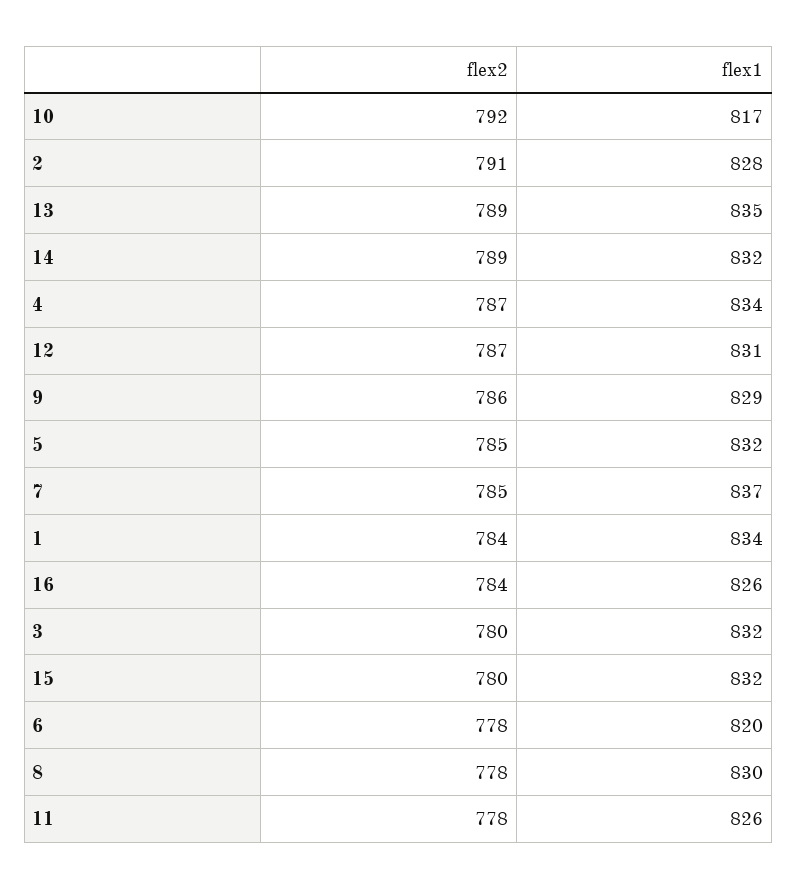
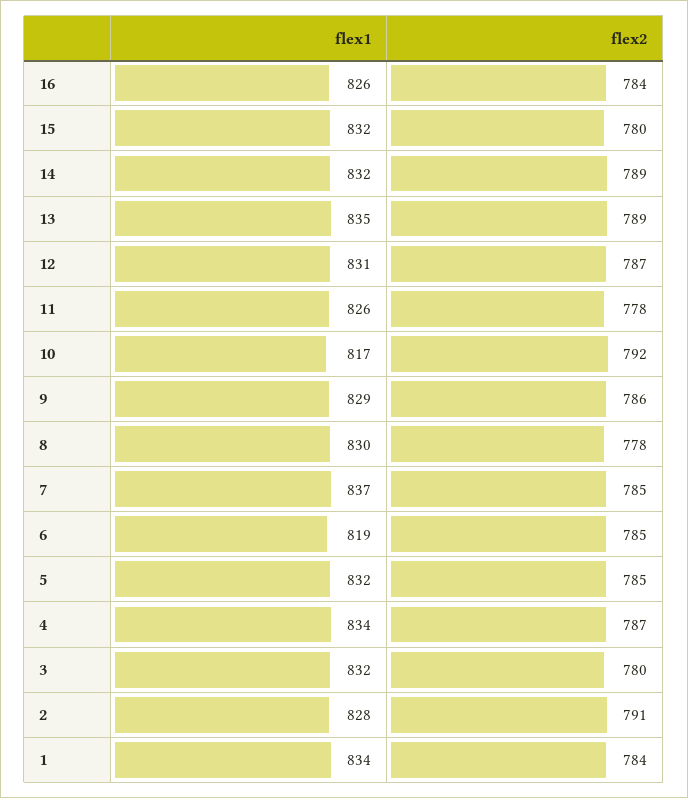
  {
    "flex2": {
      "10": 792,
      "2": 791,
      "13": 789,
      "14": 789,
      "4": 787,
      "12": 787,
      "9": 786,
      "5": 785,
      "7": 785,
      "1": 784,
      "16": 784,
      "3": 780,
      "15": 780,
-     "6": 778,
+     "6": 785,
      "8": 778,
      "11": 778
    },
    "flex1": {
      "10": 817,
      "2": 828,
      "13": 835,
      "14": 832,
      "4": 834,
      "12": 831,
      "9": 829,
      "5": 832,
      "7": 837,
      "1": 834,
      "16": 826,
      "3": 832,
      "15": 832,
-     "6": 820,
+     "6": 819,
      "8": 830,
      "11": 826
    }
  }

